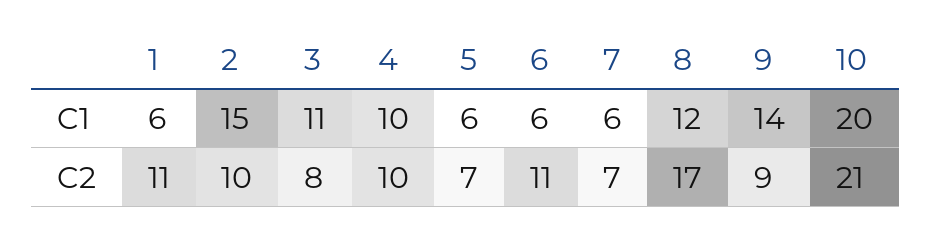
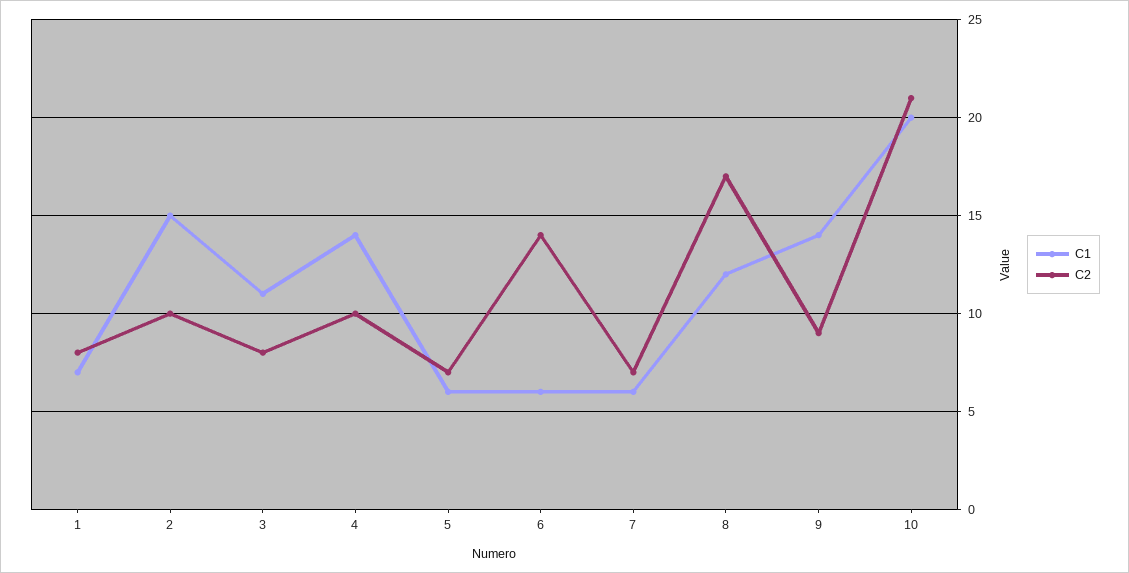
  {
    "C1": {
-     "1": 6,
+     "1": 7,
      "2": 15,
      "3": 11,
-     "4": 10,
+     "4": 14,
      "5": 6,
      "6": 6,
      "7": 6,
      "8": 12,
      "9": 14,
      "10": 20
    },
    "C2": {
-     "1": 11,
+     "1": 8,
      "2": 10,
      "3": 8,
      "4": 10,
      "5": 7,
-     "6": 11,
+     "6": 14,
      "7": 7,
      "8": 17,
      "9": 9,
      "10": 21
    }
  }

